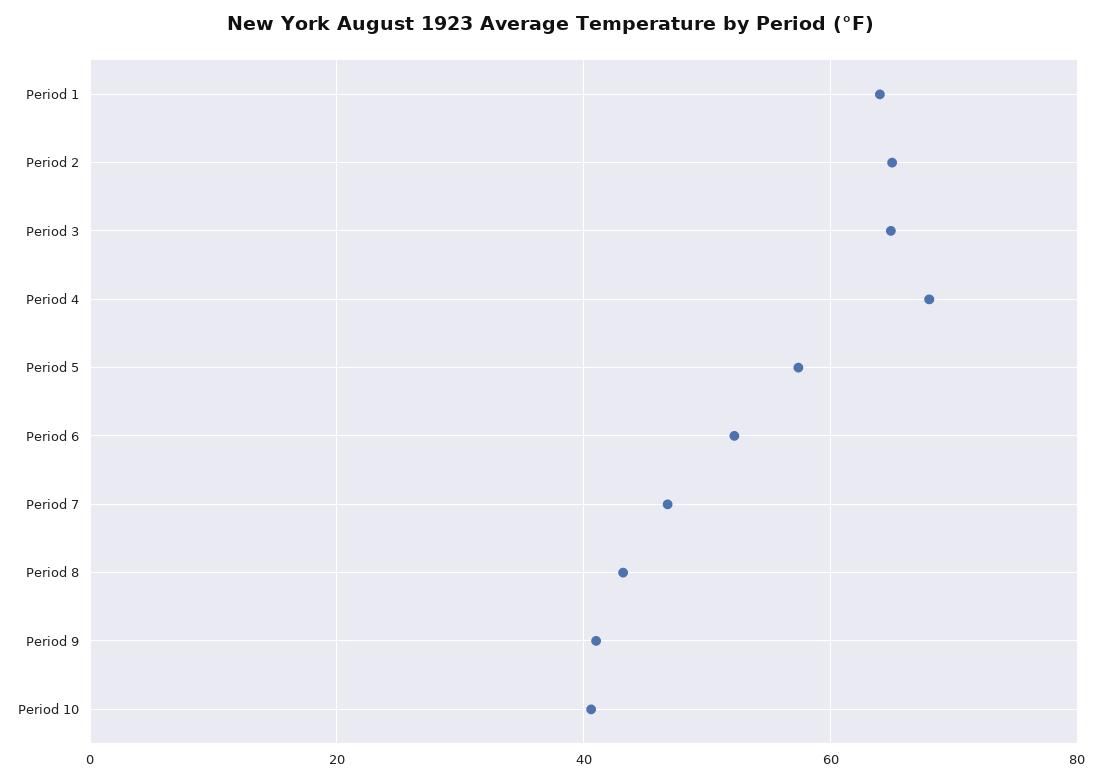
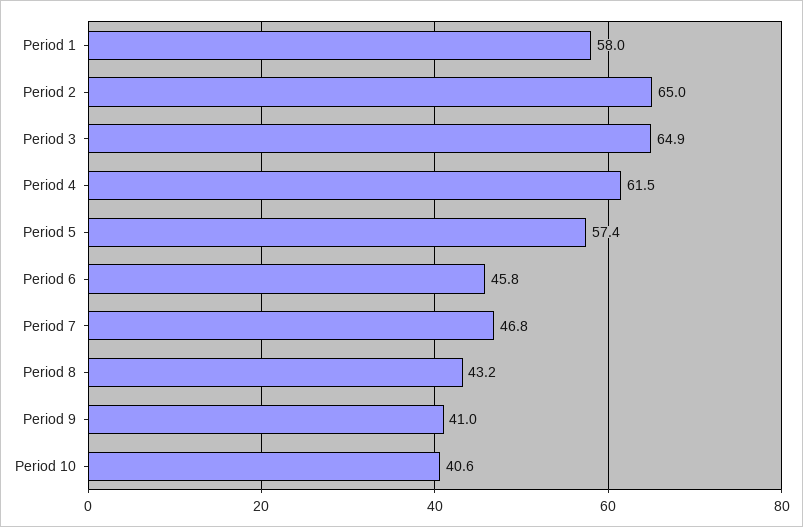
  {
-   "Period 1": 64,
+   "Period 1": 58,
    "Period 2": 65,
    "Period 3": 64.9,
-   "Period 4": 68,
+   "Period 4": 61.5,
    "Period 5": 57.4,
-   "Period 6": 52,
+   "Period 6": 45.8,
    "Period 7": 46.8,
    "Period 8": 43.2,
    "Period 9": 41,
    "Period 10": 40.6
  }

